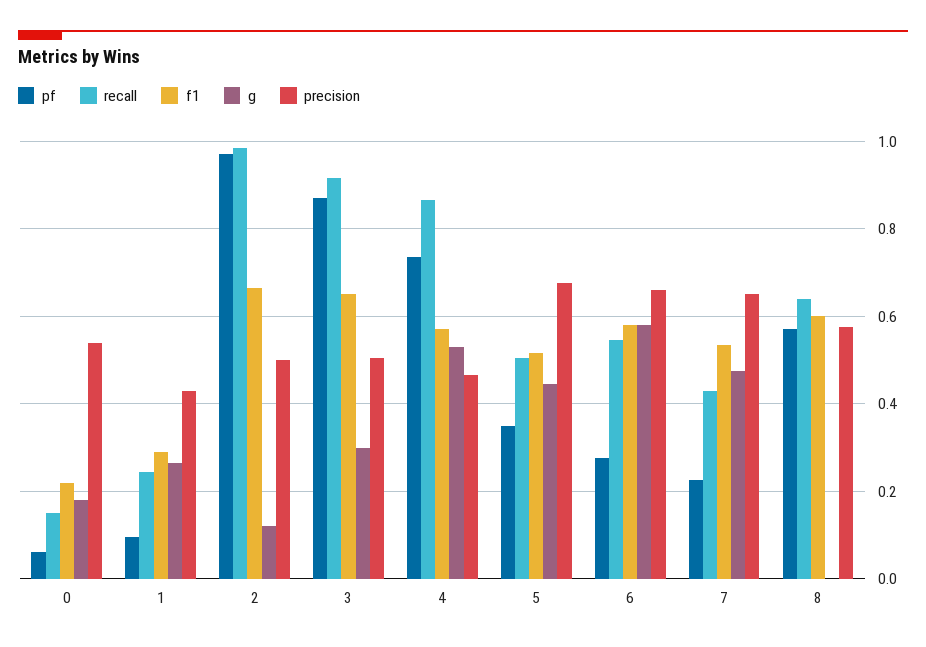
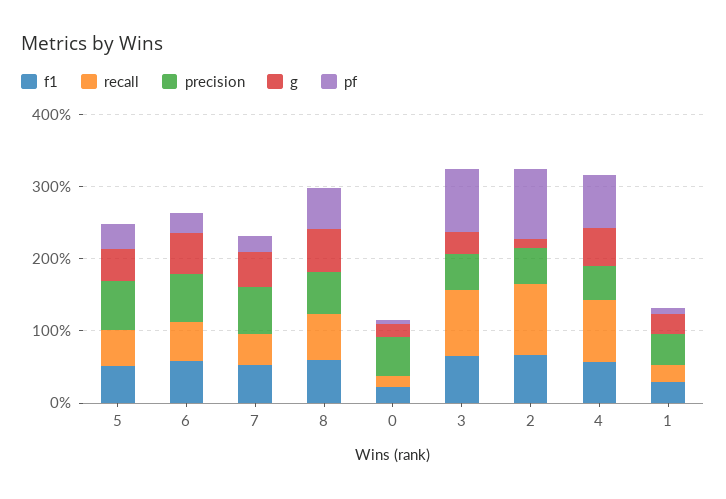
  {
    "pf": {
      "0": 0.06,
      "1": 0.1,
      "2": 0.98,
      "3": 0.88,
      "4": 0.74,
      "5": 0.36,
      "6": 0.28,
      "7": 0.22,
      "8": 0.58
    },
    "recall": {
      "0": 0.16,
      "1": 0.24,
      "2": 0.98,
      "3": 0.92,
      "4": 0.86,
      "5": 0.5,
      "6": 0.54,
      "7": 0.44,
      "8": 0.64
    },
    "f1": {
      "0": 0.22,
      "1": 0.3,
      "2": 0.66,
      "3": 0.66,
      "4": 0.58,
      "5": 0.52,
      "6": 0.58,
      "7": 0.54,
      "8": 0.6
    },
    "g": {
      "0": 0.18,
      "1": 0.26,
      "2": 0.12,
      "3": 0.3,
      "4": 0.54,
      "5": 0.44,
      "6": 0.58,
      "7": 0.48,
-     "8": 0
+     "8": 0.6
    },
    "precision": {
      "0": 0.54,
      "1": 0.44,
      "2": 0.5,
      "3": 0.5,
      "4": 0.46,
      "5": 0.68,
      "6": 0.66,
      "7": 0.66,
      "8": 0.58
    }
  }

